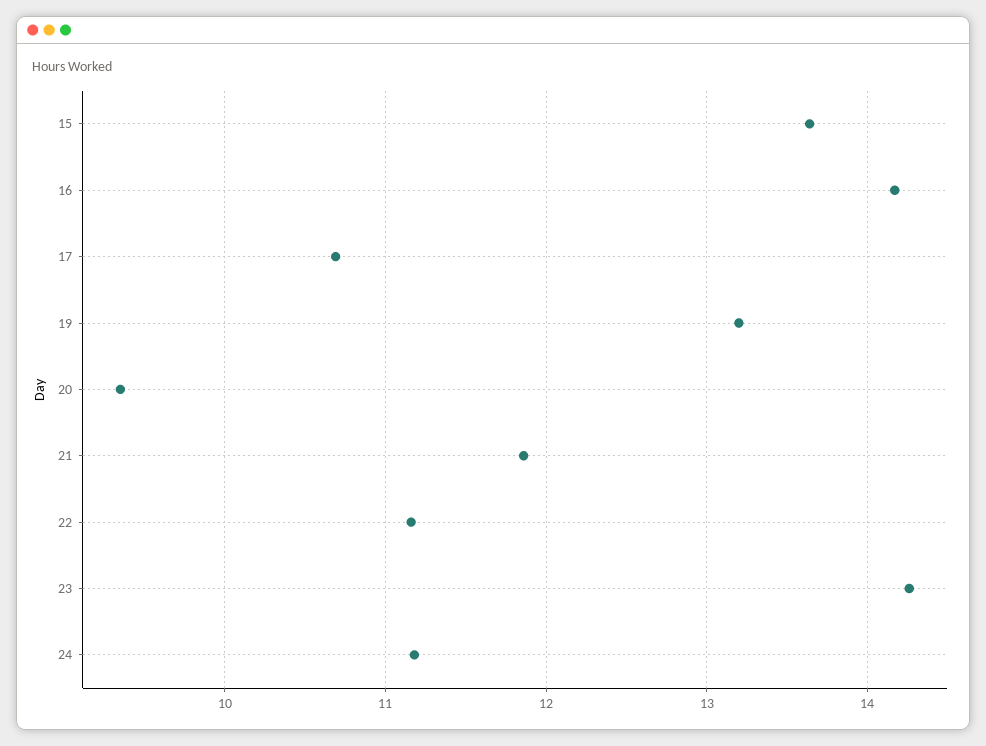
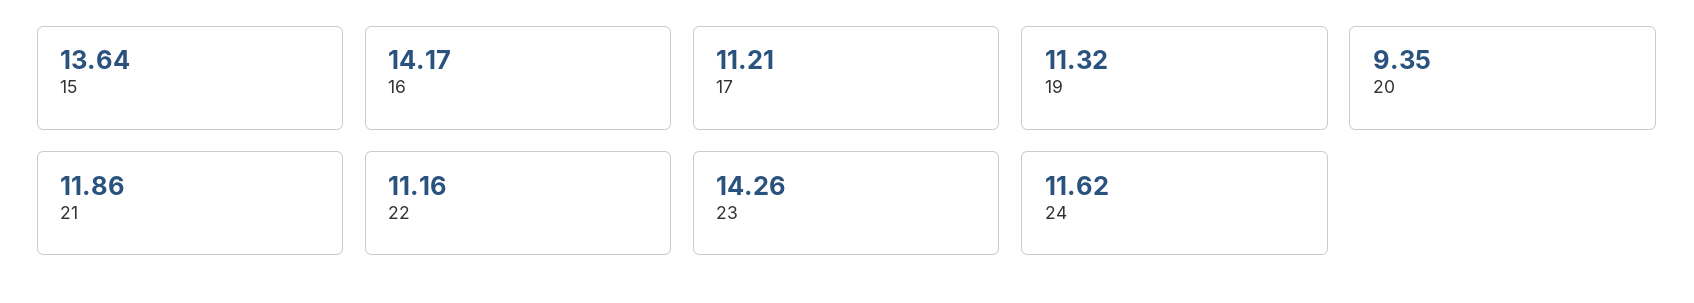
  {
    "15": 13.64,
    "16": 14.17,
-   "17": 10.7,
+   "17": 11.21,
-   "19": 13.2,
+   "19": 11.32,
    "20": 9.35,
    "21": 11.86,
    "22": 11.16,
    "23": 14.26,
-   "24": 11.2
+   "24": 11.62
  }

